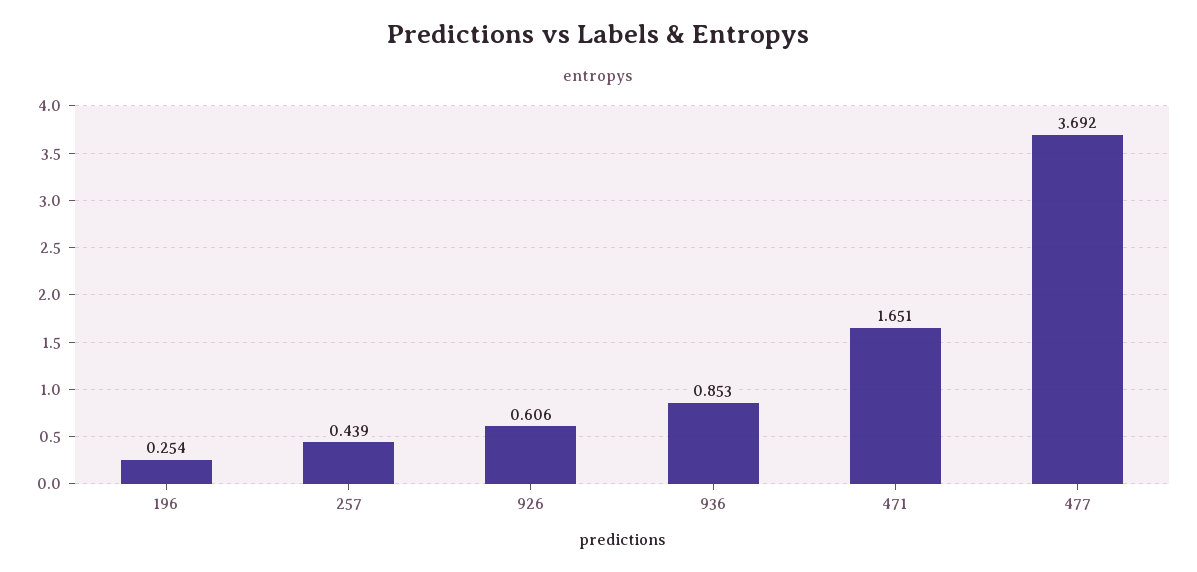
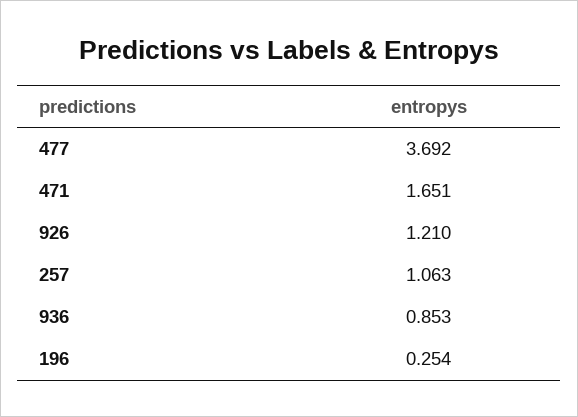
  {
    "196": 0.254,
-   "257": 0.439,
+   "257": 1.063,
-   "926": 0.606,
+   "926": 1.21,
    "936": 0.853,
    "471": 1.651,
    "477": 3.692
  }

